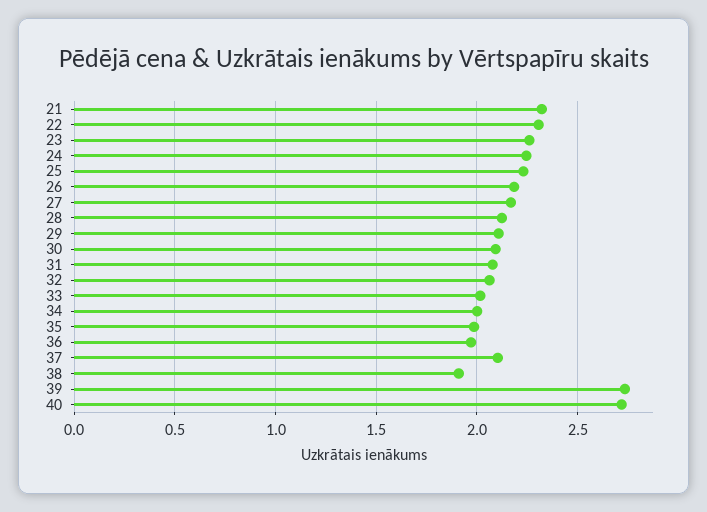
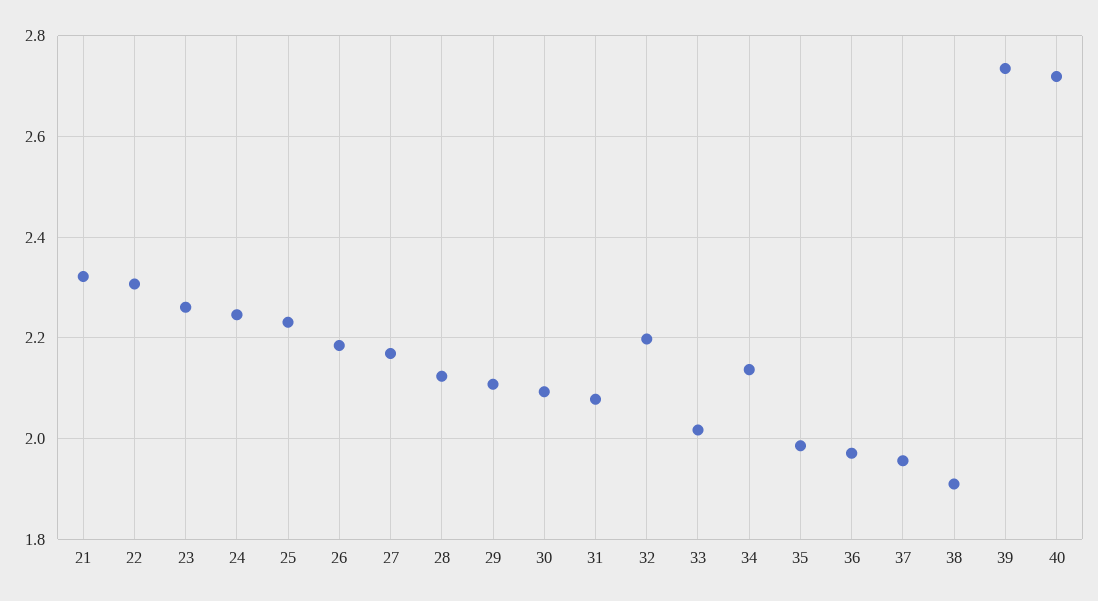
  {
    "21": 2.32,
    "22": 2.3,
    "23": 2.26,
    "24": 2.24,
    "25": 2.24,
    "26": 2.18,
    "27": 2.16,
    "28": 2.12,
    "29": 2.1,
    "30": 2.1,
    "31": 2.08,
-   "32": 2.05,
+   "32": 2.2,
    "33": 2.02,
-   "34": 2,
+   "34": 2.14,
    "35": 1.98,
    "36": 1.98,
-   "37": 2.1,
+   "37": 1.96,
    "38": 1.92,
    "39": 2.74,
    "40": 2.72
  }

